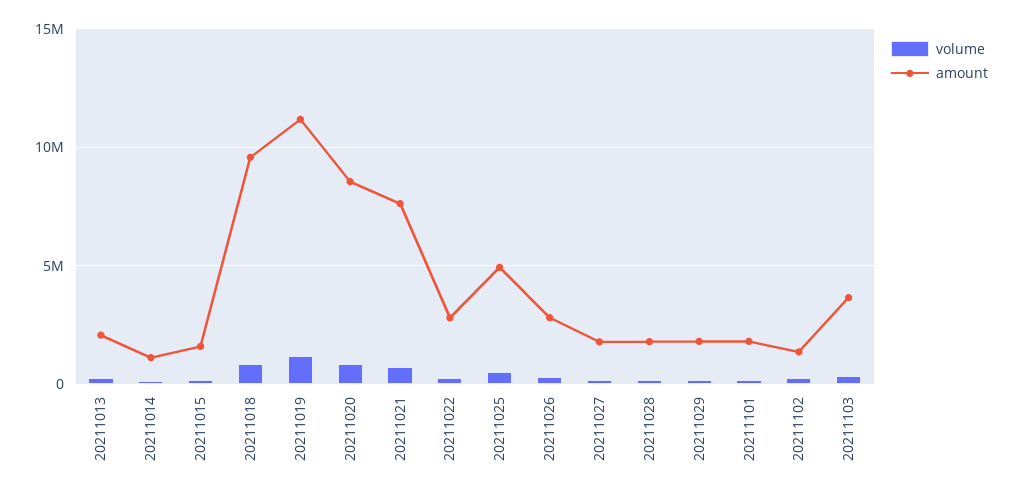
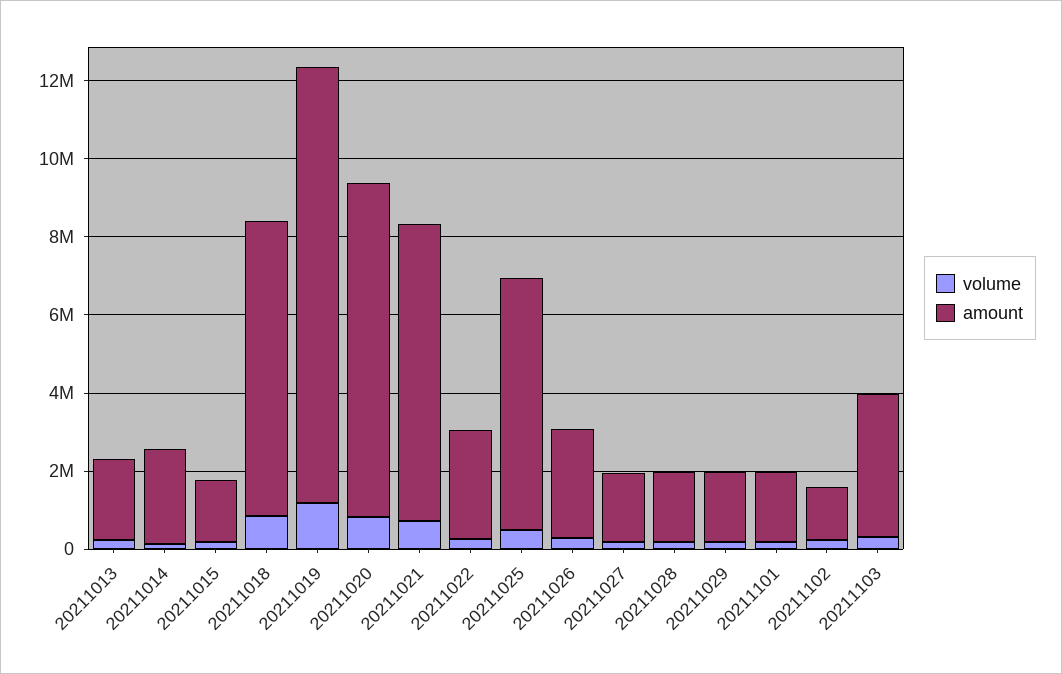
  {
    "volume": {
      "20211013": 0,
      "20211014": 0,
      "20211015": 0,
      "20211018": 1000000,
      "20211019": 1000000,
      "20211020": 1000000,
      "20211021": 500000,
      "20211022": 500000,
      "20211025": 500000,
      "20211026": 500000,
      "20211027": 0,
      "20211028": 0,
      "20211029": 0,
      "20211101": 0,
      "20211102": 0,
      "20211103": 500000
    },
    "amount": {
      "20211013": 2000000,
-     "20211014": 1000000,
+     "20211014": 2500000,
      "20211015": 1500000,
-     "20211018": 9500000,
+     "20211018": 7500000,
      "20211019": 11000000,
      "20211020": 8500000,
      "20211021": 7500000,
      "20211022": 3000000,
-     "20211025": 5000000,
+     "20211025": 6500000,
      "20211026": 3000000,
      "20211027": 2000000,
      "20211028": 2000000,
      "20211029": 2000000,
      "20211101": 2000000,
      "20211102": 1500000,
      "20211103": 3500000
    }
  }

